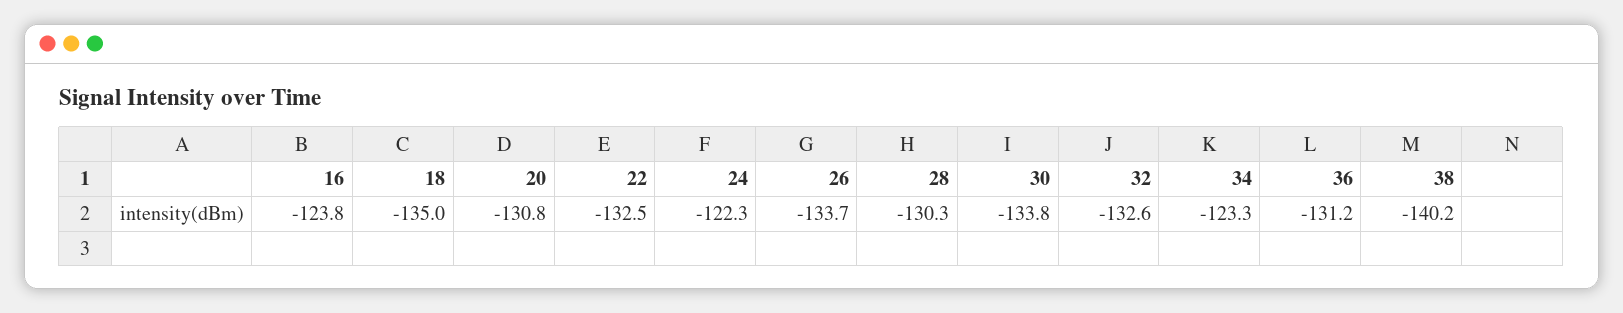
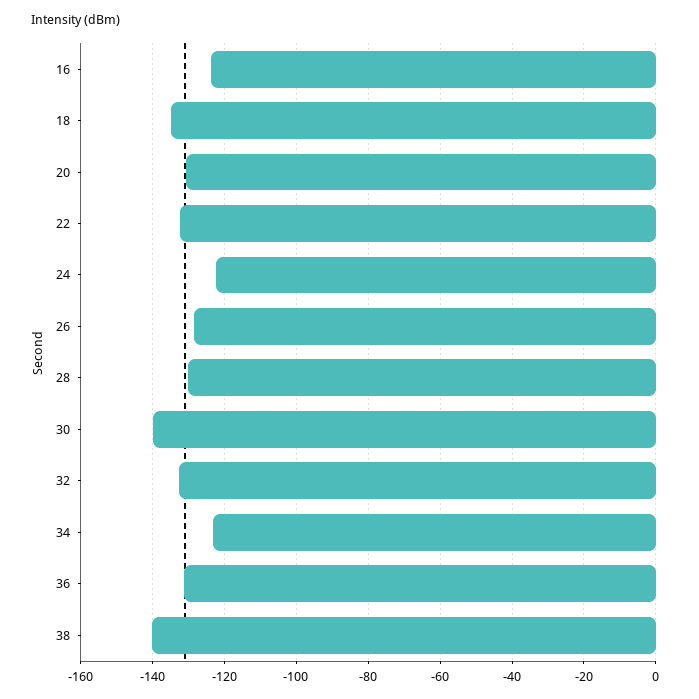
  {
    "16": -123.8,
    "18": -135,
    "20": -130.8,
    "22": -132.5,
    "24": -122.3,
-   "26": -133.7,
+   "26": -128,
    "28": -130.3,
-   "30": -133.8,
+   "30": -140,
    "32": -132.6,
    "34": -123.3,
    "36": -131.2,
    "38": -140.2
  }

